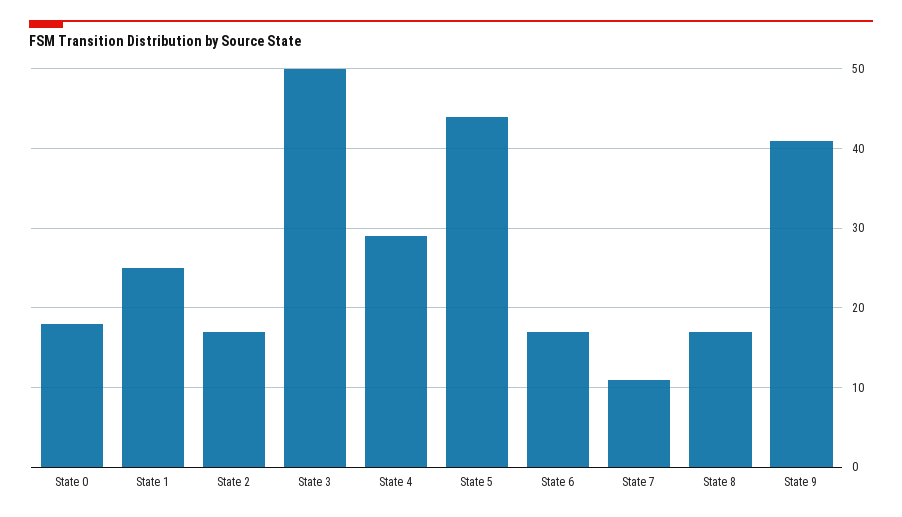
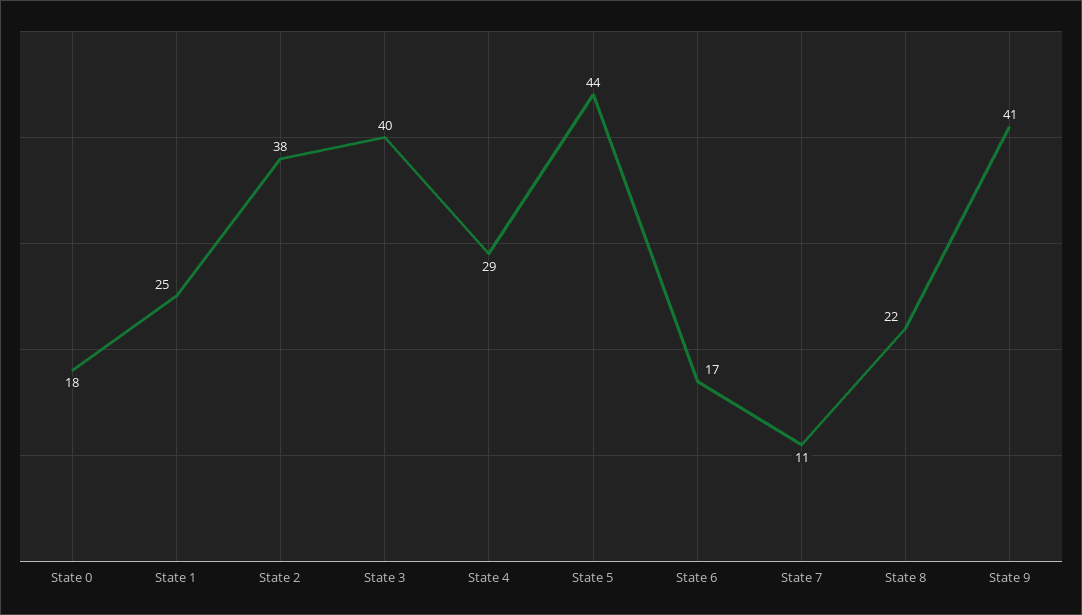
  {
    "State 0": 18,
    "State 1": 25,
-   "State 2": 17,
+   "State 2": 38,
-   "State 3": 50,
+   "State 3": 40,
    "State 4": 29,
    "State 5": 44,
    "State 6": 17,
    "State 7": 11,
-   "State 8": 17,
+   "State 8": 22,
    "State 9": 41
  }

